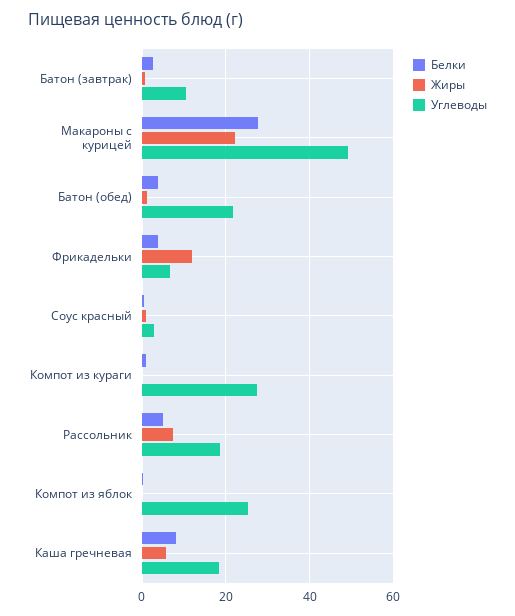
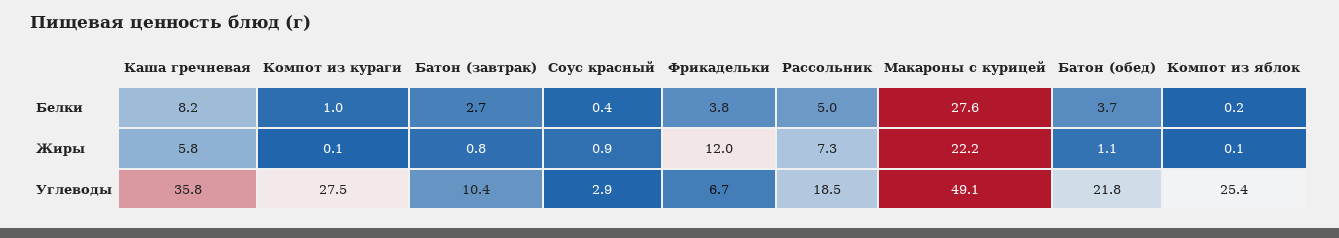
  {
    "Белки": {
      "Батон (завтрак)": 2.7,
      "Макароны с курицей": 27.6,
      "Батон (обед)": 3.7,
      "Фрикадельки": 3.8,
      "Соус красный": 0.4,
      "Компот из кураги": 1,
      "Рассольник": 5,
      "Компот из яблок": 0.2,
      "Каша гречневая": 8.2
    },
    "Жиры": {
      "Батон (завтрак)": 0.8,
      "Макароны с курицей": 22.2,
      "Батон (обед)": 1.1,
      "Фрикадельки": 12,
      "Соус красный": 0.9,
      "Компот из кураги": 0.1,
      "Рассольник": 7.3,
      "Компот из яблок": 0.1,
      "Каша гречневая": 5.8
    },
    "Углеводы": {
      "Батон (завтрак)": 10.4,
      "Макароны с курицей": 49.1,
      "Батон (обед)": 21.8,
      "Фрикадельки": 6.7,
      "Соус красный": 2.9,
      "Компот из кураги": 27.5,
      "Рассольник": 18.5,
      "Компот из яблок": 25.4,
-     "Каша гречневая": 18
+     "Каша гречневая": 35.8
    }
  }

